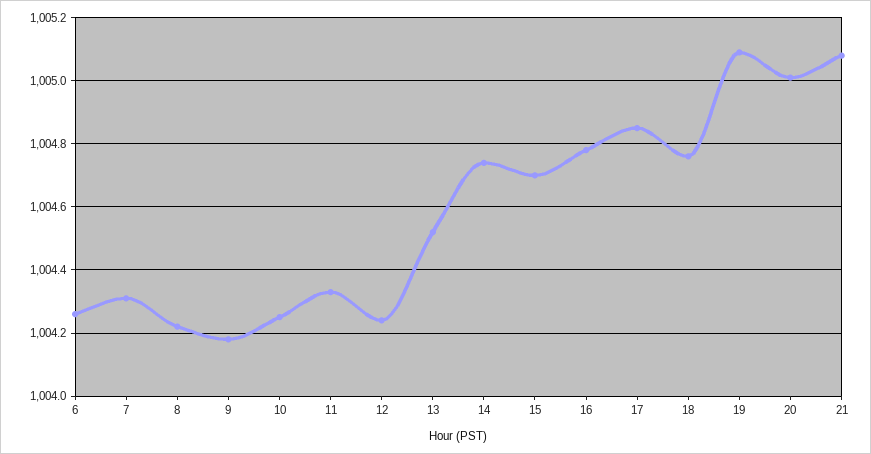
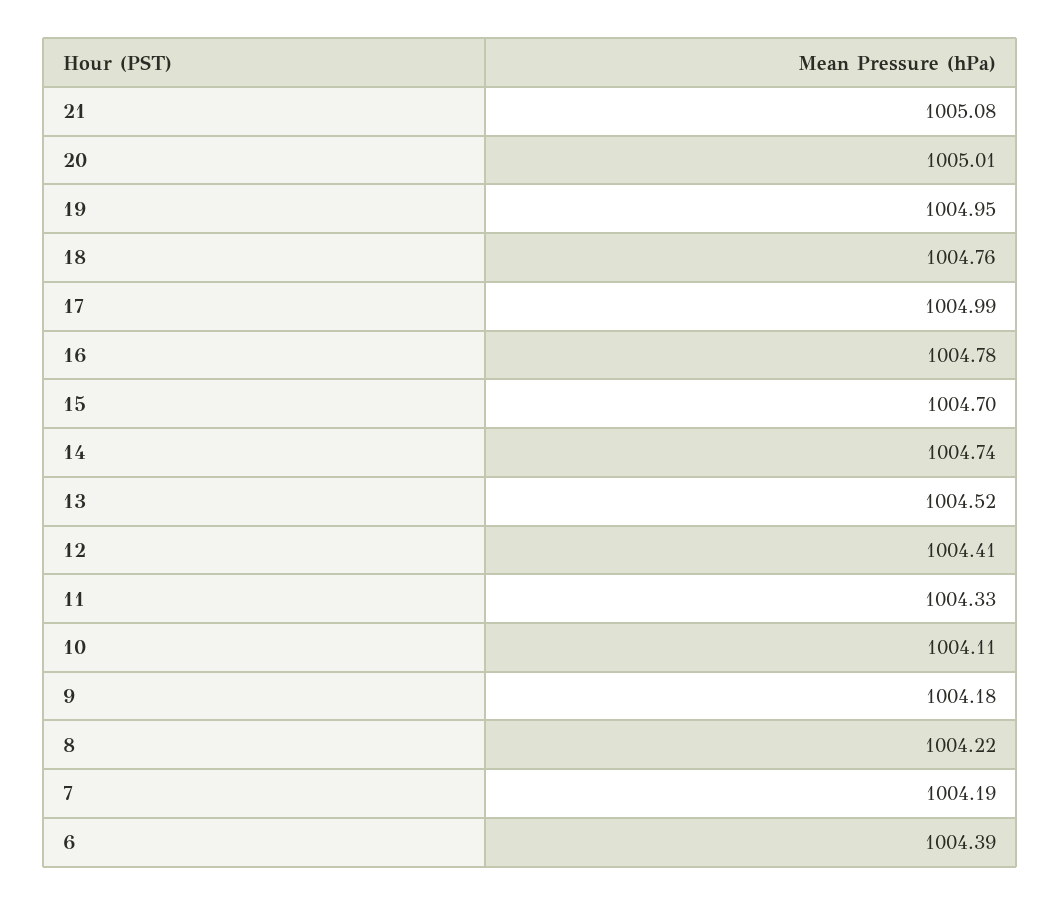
  {
-   "6": 1004.25,
+   "6": 1004.39,
-   "7": 1004.3,
+   "7": 1004.19,
    "8": 1004.22,
    "9": 1004.18,
-   "10": 1004.25,
+   "10": 1004.11,
    "11": 1004.33,
-   "12": 1004.25,
+   "12": 1004.41,
    "13": 1004.52,
    "14": 1004.74,
    "15": 1004.7,
    "16": 1004.78,
-   "17": 1004.85,
+   "17": 1004.99,
    "18": 1004.76,
-   "19": 1005.1,
+   "19": 1004.95,
    "20": 1005.01,
    "21": 1005.08
  }

